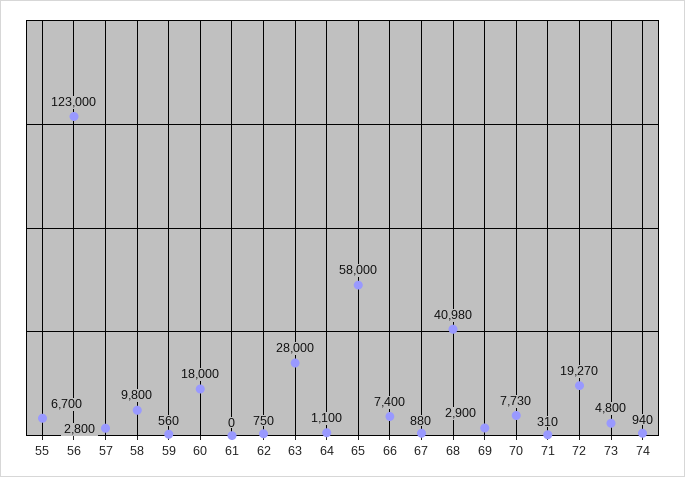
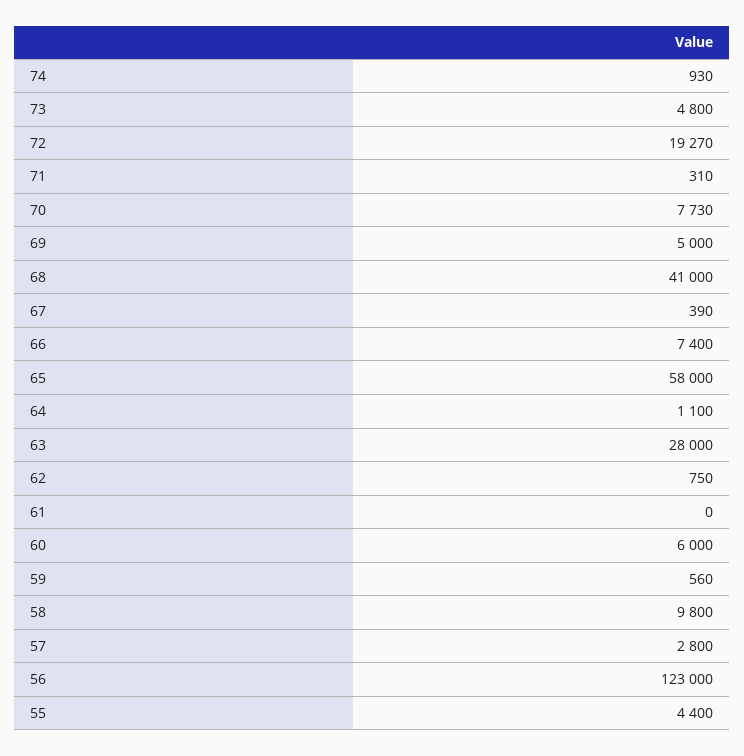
  {
-   "55": 6700,
+   "55": 4400,
    "56": 123000,
    "57": 2800,
    "58": 9800,
    "59": 560,
-   "60": 18000,
+   "60": 6000,
    "61": 0,
    "62": 750,
    "63": 28000,
    "64": 1100,
    "65": 58000,
    "66": 7400,
-   "67": 880,
+   "67": 390,
-   "68": 40980,
+   "68": 41000,
-   "69": 2900,
+   "69": 5000,
    "70": 7730,
    "71": 310,
    "72": 19270,
    "73": 4800,
-   "74": 940
+   "74": 930
  }

